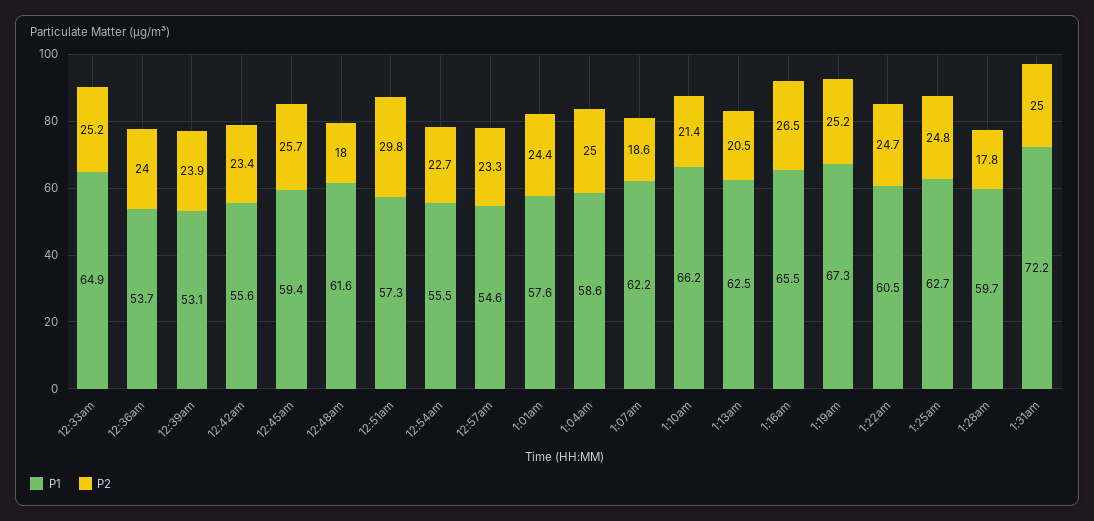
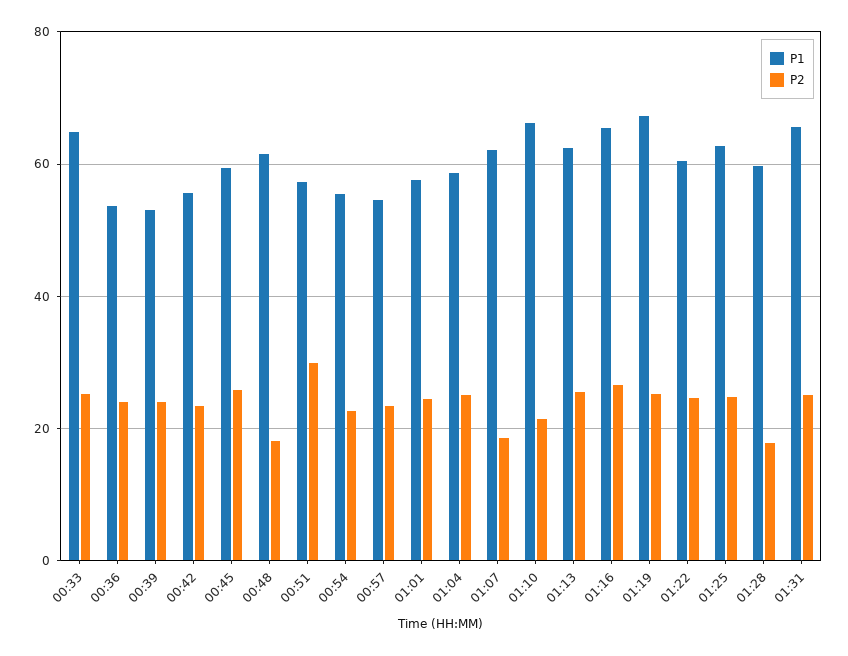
  {
    "P1": {
      "12:33am": 64.9,
      "12:36am": 53.7,
      "12:39am": 53.1,
      "12:42am": 55.6,
      "12:45am": 59.4,
      "12:48am": 61.6,
      "12:51am": 57.3,
      "12:54am": 55.5,
      "12:57am": 54.6,
      "1:01am": 57.6,
      "1:04am": 58.6,
      "1:07am": 62.2,
      "1:10am": 66.2,
      "1:13am": 62.5,
      "1:16am": 65.5,
      "1:19am": 67.3,
      "1:22am": 60.5,
      "1:25am": 62.7,
      "1:28am": 59.7,
-     "1:31am": 72.2
+     "1:31am": 66
    },
    "P2": {
      "12:33am": 25.2,
      "12:36am": 24,
      "12:39am": 23.9,
      "12:42am": 23.4,
      "12:45am": 25.7,
      "12:48am": 18,
      "12:51am": 29.8,
      "12:54am": 22.7,
      "12:57am": 23.3,
      "1:01am": 24.4,
      "1:04am": 25,
      "1:07am": 18.6,
      "1:10am": 21.4,
-     "1:13am": 20.5,
+     "1:13am": 26,
      "1:16am": 26.5,
      "1:19am": 25.2,
      "1:22am": 24.7,
      "1:25am": 24.8,
      "1:28am": 17.8,
      "1:31am": 25
    }
  }

